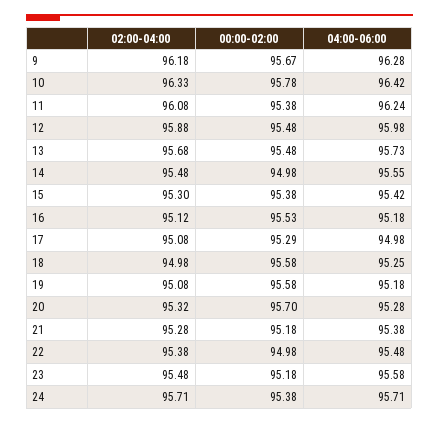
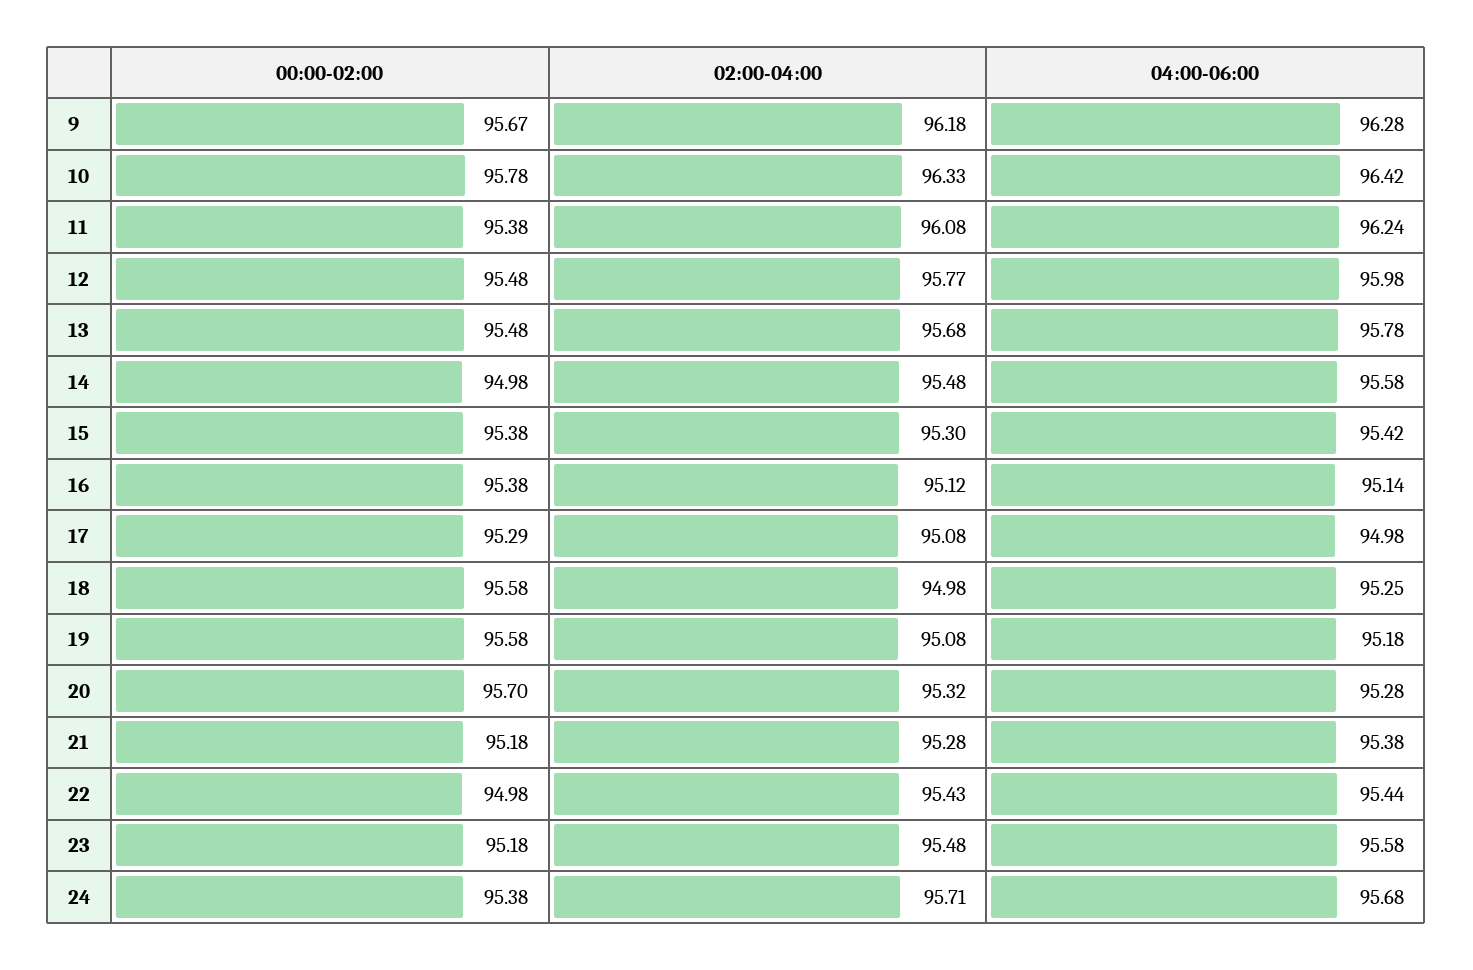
  {
    "02:00-04:00": {
      "9": 96.18,
      "10": 96.33,
      "11": 96.08,
-     "12": 95.88,
+     "12": 95.77,
      "13": 95.68,
      "14": 95.48,
      "15": 95.3,
      "16": 95.12,
      "17": 95.08,
      "18": 94.98,
      "19": 95.08,
      "20": 95.32,
      "21": 95.28,
-     "22": 95.38,
+     "22": 95.43,
      "23": 95.48,
      "24": 95.71
    },
    "00:00-02:00": {
      "9": 95.67,
      "10": 95.78,
      "11": 95.38,
      "12": 95.48,
      "13": 95.48,
      "14": 94.98,
      "15": 95.38,
-     "16": 95.53,
+     "16": 95.38,
      "17": 95.29,
      "18": 95.58,
      "19": 95.58,
      "20": 95.7,
      "21": 95.18,
      "22": 94.98,
      "23": 95.18,
      "24": 95.38
    },
    "04:00-06:00": {
      "9": 96.28,
      "10": 96.42,
      "11": 96.24,
      "12": 95.98,
-     "13": 95.73,
+     "13": 95.78,
-     "14": 95.55,
+     "14": 95.58,
      "15": 95.42,
-     "16": 95.18,
+     "16": 95.14,
      "17": 94.98,
      "18": 95.25,
      "19": 95.18,
      "20": 95.28,
      "21": 95.38,
-     "22": 95.48,
+     "22": 95.44,
      "23": 95.58,
-     "24": 95.71
+     "24": 95.68
    }
  }

